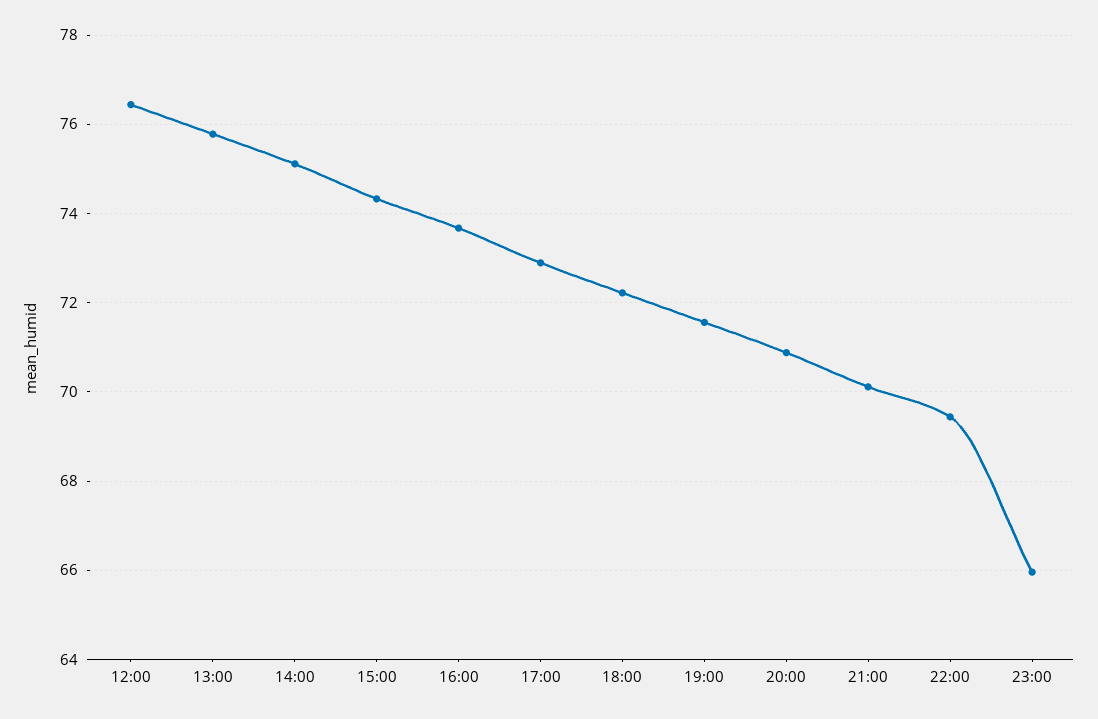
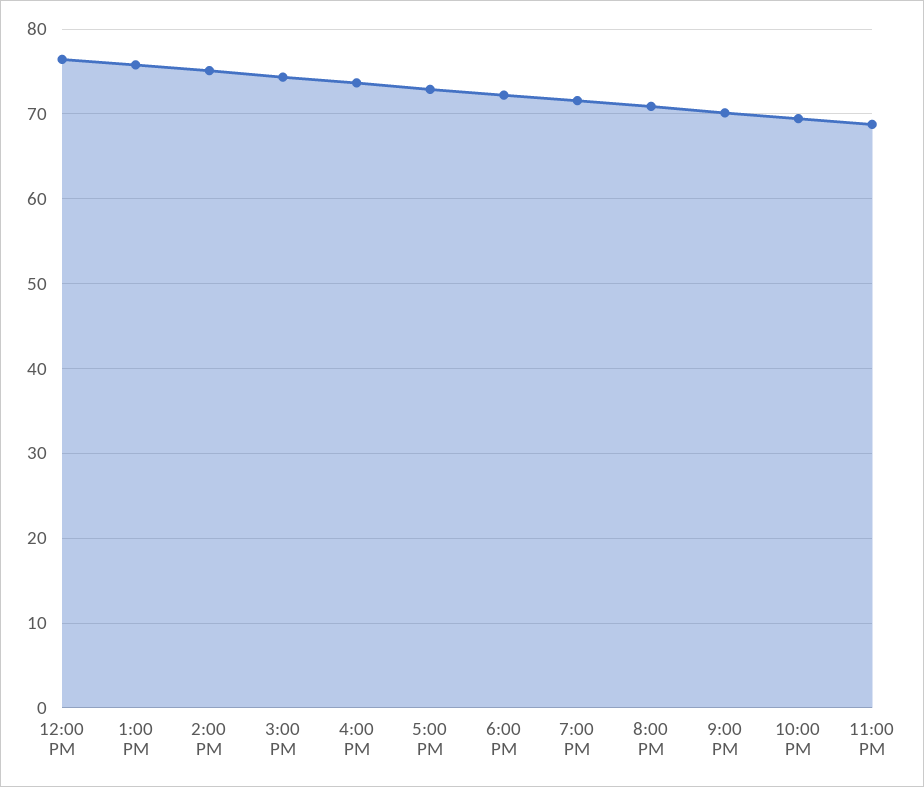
  {
    "12:00": 76.4,
    "13:00": 75.8,
    "14:00": 75.2,
    "15:00": 74.4,
    "16:00": 73.6,
    "17:00": 72.8,
    "18:00": 72.2,
    "19:00": 71.6,
    "20:00": 70.8,
    "21:00": 70.2,
    "22:00": 69.4,
-   "23:00": 66
+   "23:00": 69
  }

